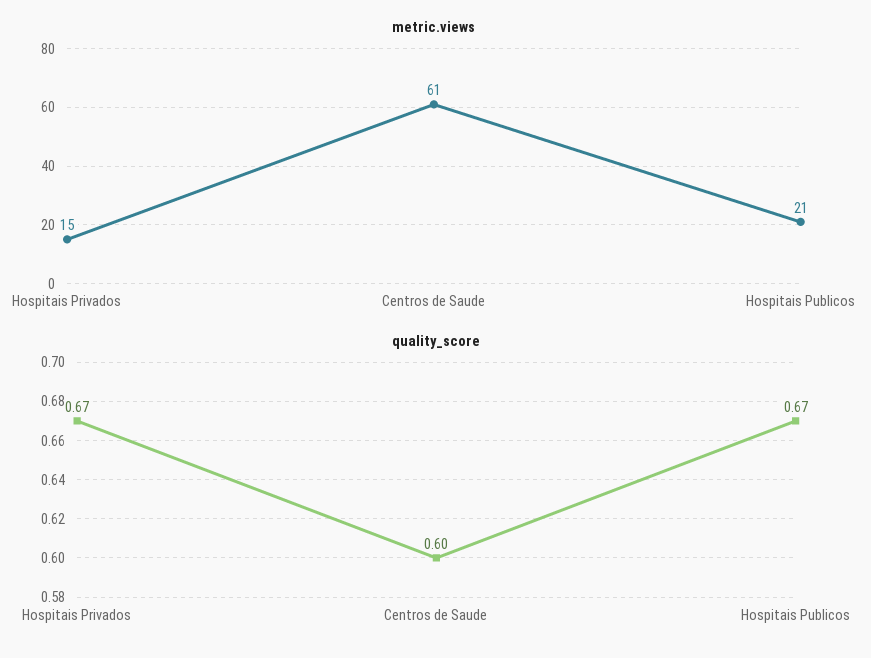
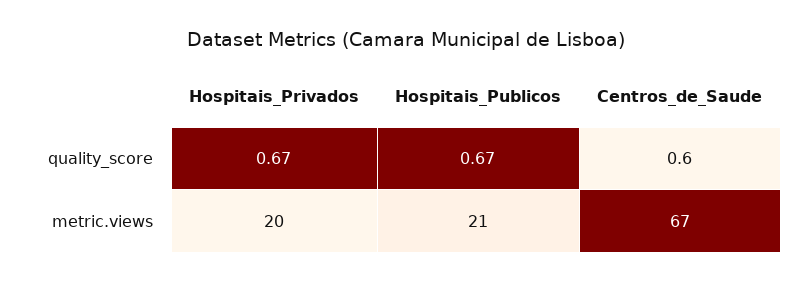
  {
    "metric.views": {
-     "Hospitais Privados": 15,
+     "Hospitais Privados": 20,
-     "Centros de Saude": 61,
+     "Centros de Saude": 67,
      "Hospitais Publicos": 21
    },
    "quality_score": {
      "Hospitais Privados": 0.67,
      "Centros de Saude": 0.6,
      "Hospitais Publicos": 0.67
    }
  }

